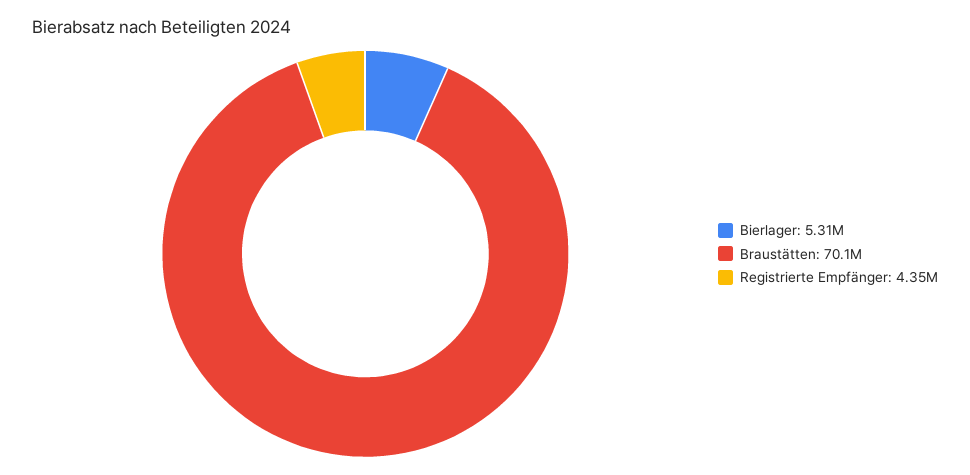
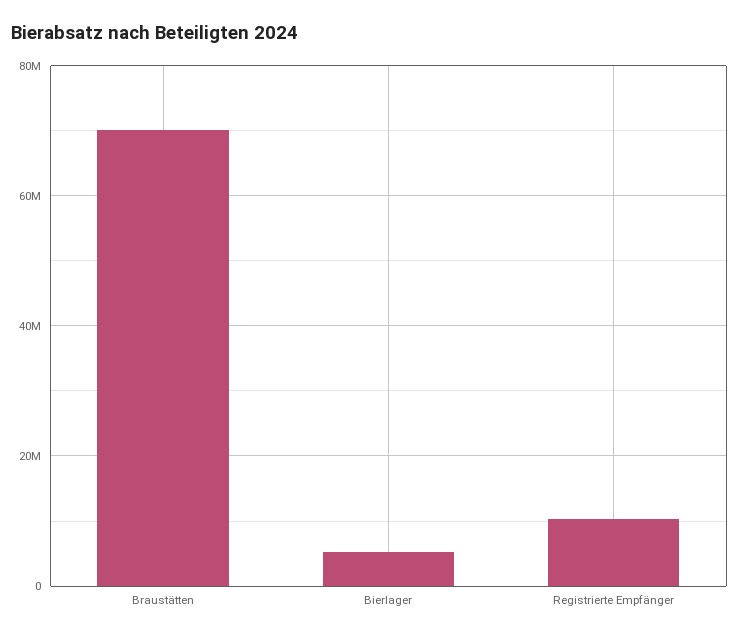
  {
    "Bierlager": 5310000,
    "Braustätten": 70100000,
-   "Registrierte Empfänger": 4350000
+   "Registrierte Empfänger": 10000000
  }

